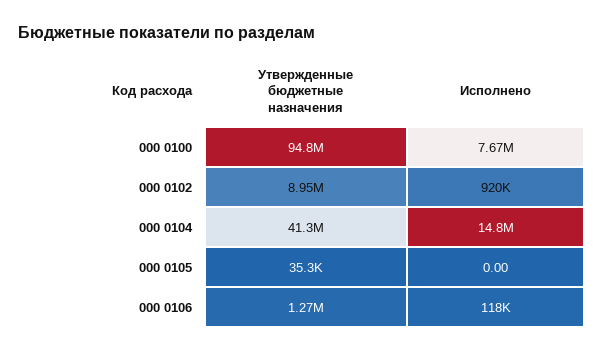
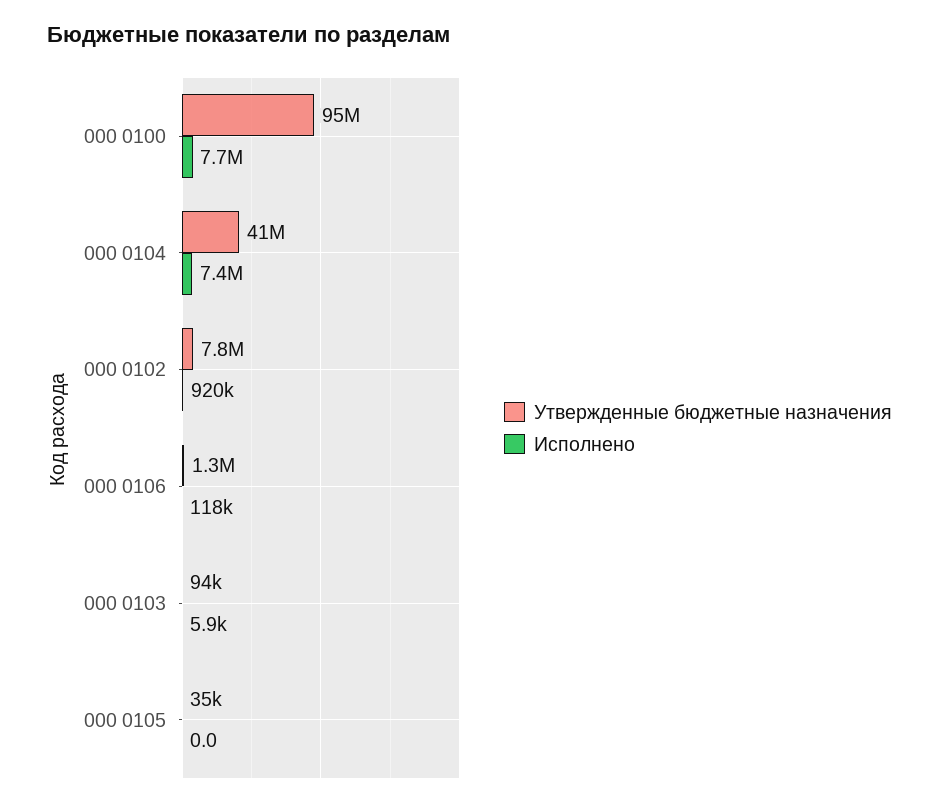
  {
    "Утвержденные бюджетные назначения": {
      "000 0100": 94800000,
-     "000 0102": 8950000,
+     "000 0102": 7800000,
      "000 0104": 41300000,
      "000 0105": 35300,
-     "000 0106": 1270000
+     "000 0106": 1270000,
+     "000 0103": 94000
    },
    "Исполнено": {
      "000 0100": 7670000,
      "000 0102": 920000,
-     "000 0104": 14800000,
+     "000 0104": 7400000,
      "000 0105": 0,
-     "000 0106": 118000
+     "000 0106": 118000,
+     "000 0103": 5900
    }
  }

